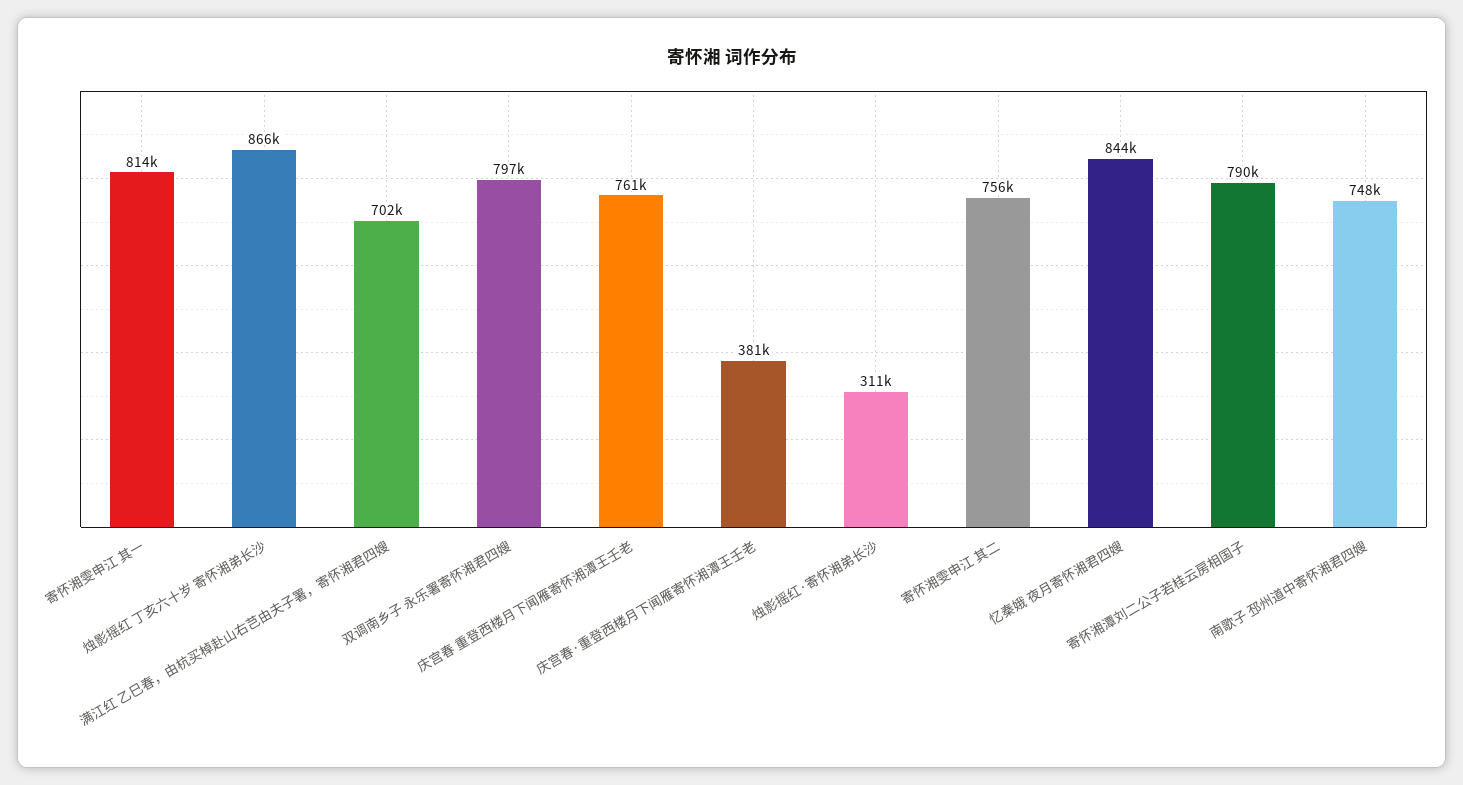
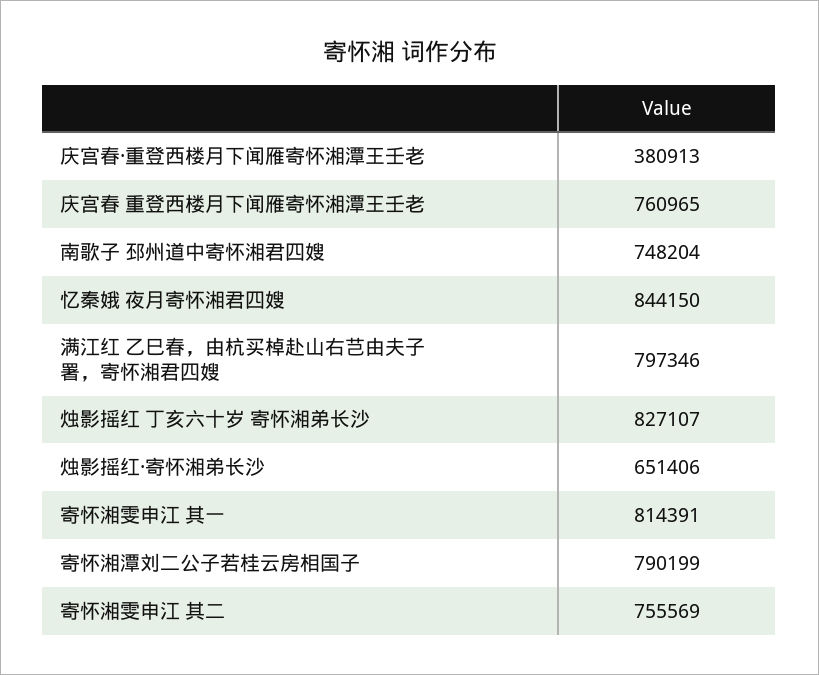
  {
    "寄怀湘雯申江 其一": 814391,
-   "烛影摇红 丁亥六十岁 寄怀湘弟长沙": 866000,
+   "烛影摇红 丁亥六十岁 寄怀湘弟长沙": 827107,
-   "满江红 乙巳春，由杭买棹赴山右芑由夫子署，寄怀湘君四嫂": 702000,
+   "满江红 乙巳春，由杭买棹赴山右芑由夫子署，寄怀湘君四嫂": 797346,
-   "双调南乡子 永乐署寄怀湘君四嫂": 797000,
    "庆宫春 重登西楼月下闻雁寄怀湘潭王壬老": 760965,
    "庆宫春·重登西楼月下闻雁寄怀湘潭王壬老": 380913,
-   "烛影摇红·寄怀湘弟长沙": 311000,
+   "烛影摇红·寄怀湘弟长沙": 651406,
    "寄怀湘雯申江 其二": 755569,
    "忆秦娥 夜月寄怀湘君四嫂": 844150,
    "寄怀湘潭刘二公子若桂云房相国子": 790199,
    "南歌子 邳州道中寄怀湘君四嫂": 748204
  }

